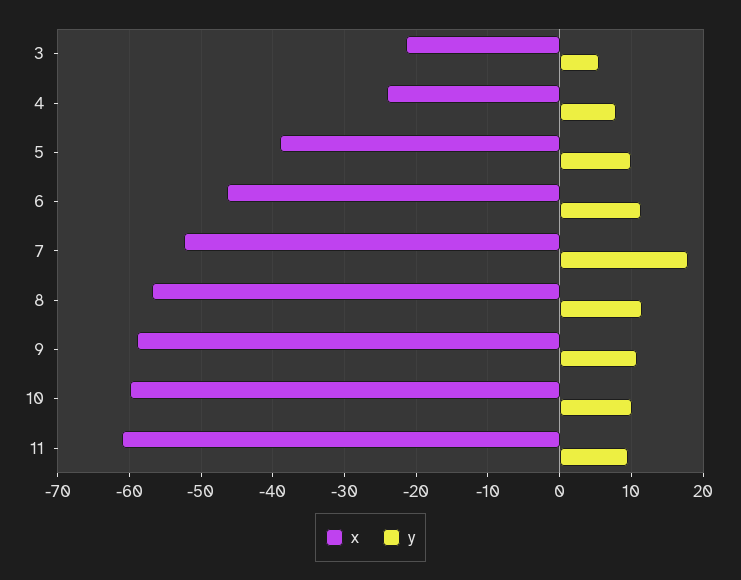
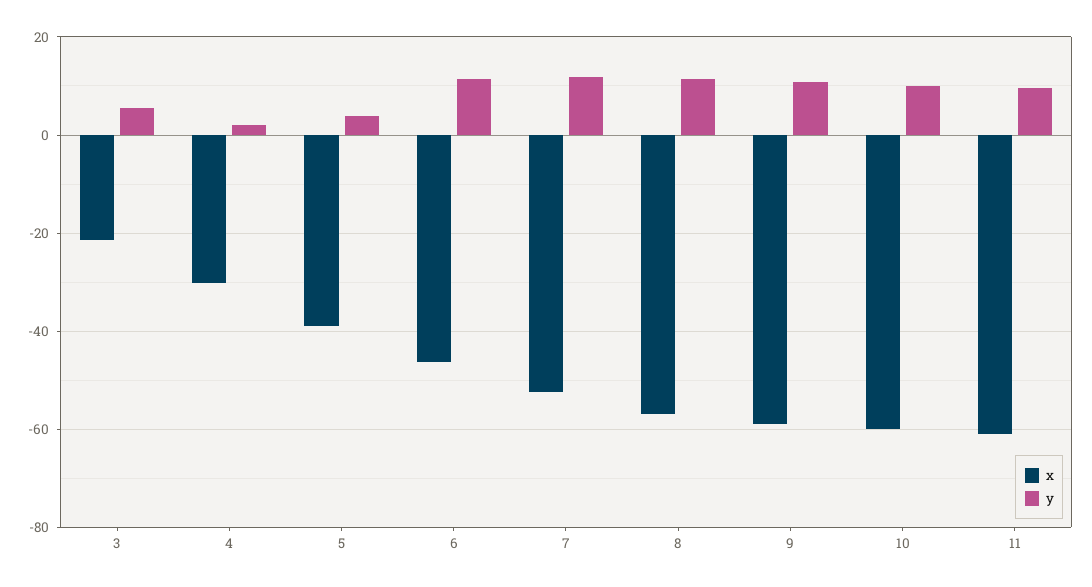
  {
    "x": {
      "3": -21,
-     "4": -24,
+     "4": -30,
      "5": -39,
      "6": -46,
      "7": -52,
      "8": -57,
      "9": -59,
      "10": -60,
      "11": -61
    },
    "y": {
      "3": 6,
-     "4": 8,
+     "4": 2,
-     "5": 10,
+     "5": 4,
      "6": 11,
-     "7": 18,
+     "7": 12,
      "8": 12,
      "9": 11,
      "10": 10,
      "11": 10
    }
  }

